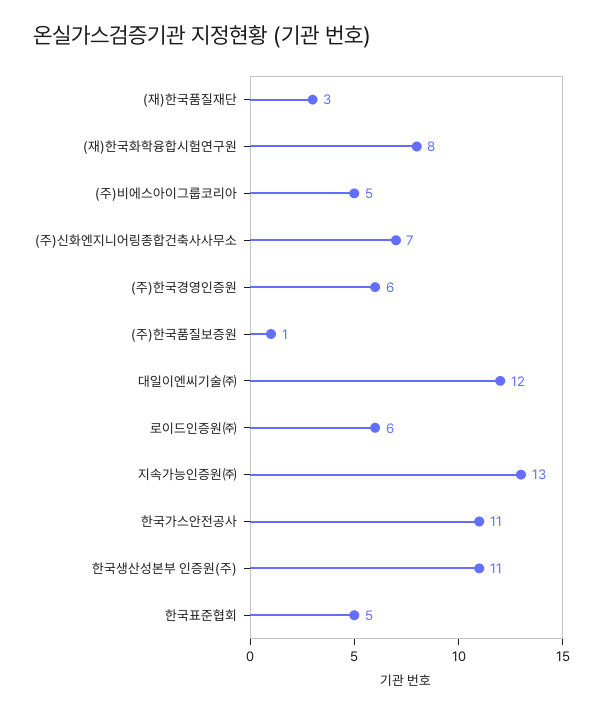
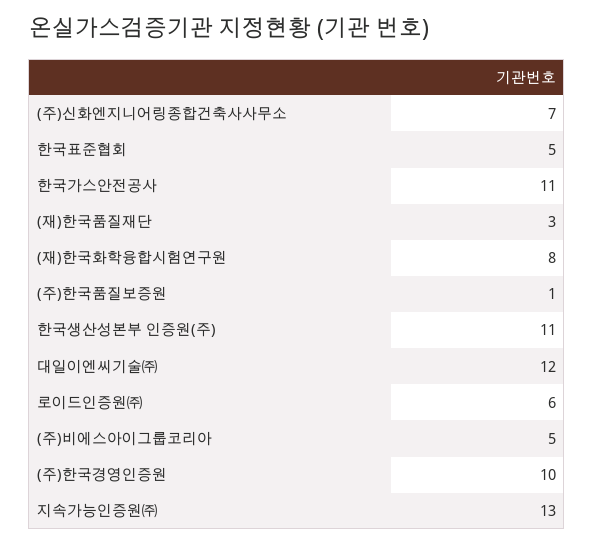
  {
    "(재)한국품질재단": 3,
    "(재)한국화학융합시험연구원": 8,
    "(주)비에스아이그룹코리아": 5,
    "(주)신화엔지니어링종합건축사사무소": 7,
-   "(주)한국경영인증원": 6,
+   "(주)한국경영인증원": 10,
    "(주)한국품질보증원": 1,
    "대일이엔씨기술㈜": 12,
    "로이드인증원㈜": 6,
    "지속가능인증원㈜": 13,
    "한국가스안전공사": 11,
    "한국생산성본부 인증원(주)": 11,
    "한국표준협회": 5
  }

